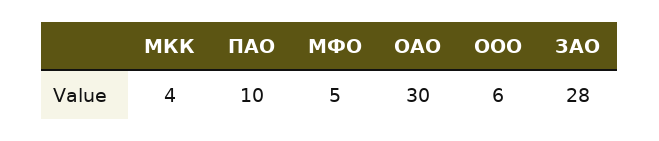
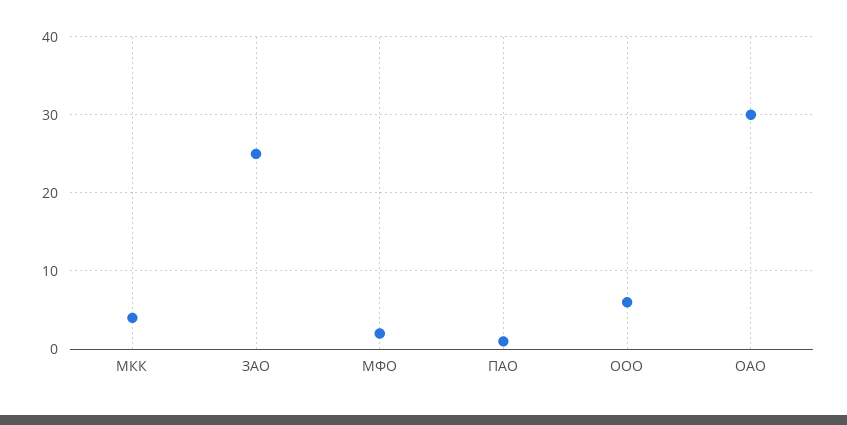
  {
    "МКК": 4,
-   "ПАО": 10,
+   "ПАО": 1,
-   "МФО": 5,
+   "МФО": 2,
    "ОАО": 30,
    "ООО": 6,
-   "ЗАО": 28
+   "ЗАО": 25
  }

